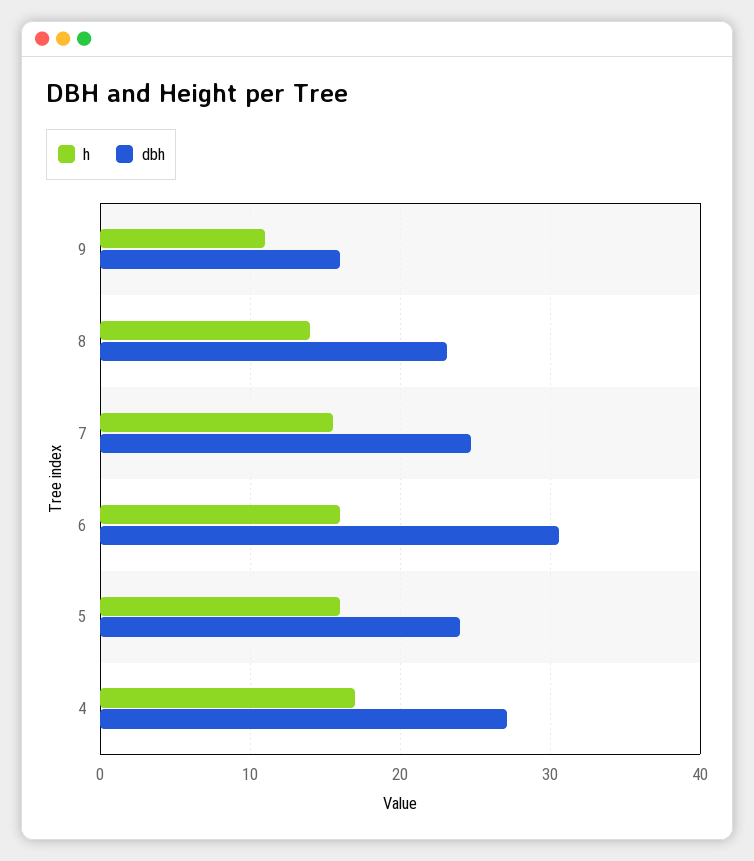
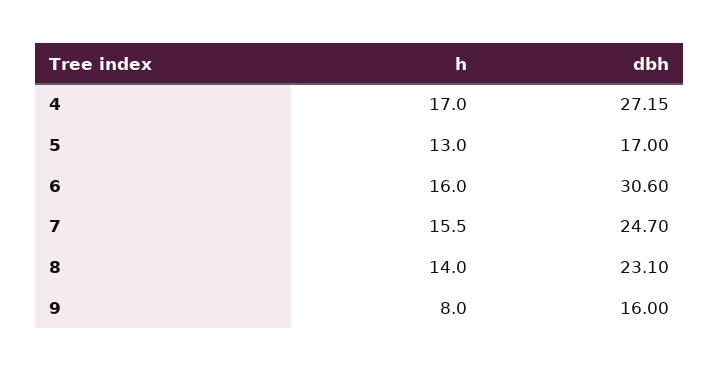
  {
    "h": {
-     "9": 11,
+     "9": 8,
      "8": 14,
      "7": 15.5,
      "6": 16,
-     "5": 16,
+     "5": 13,
      "4": 17
    },
    "dbh": {
      "9": 16,
      "8": 23.1,
      "7": 24.7,
      "6": 30.6,
-     "5": 24,
+     "5": 17,
      "4": 27.15
    }
  }

